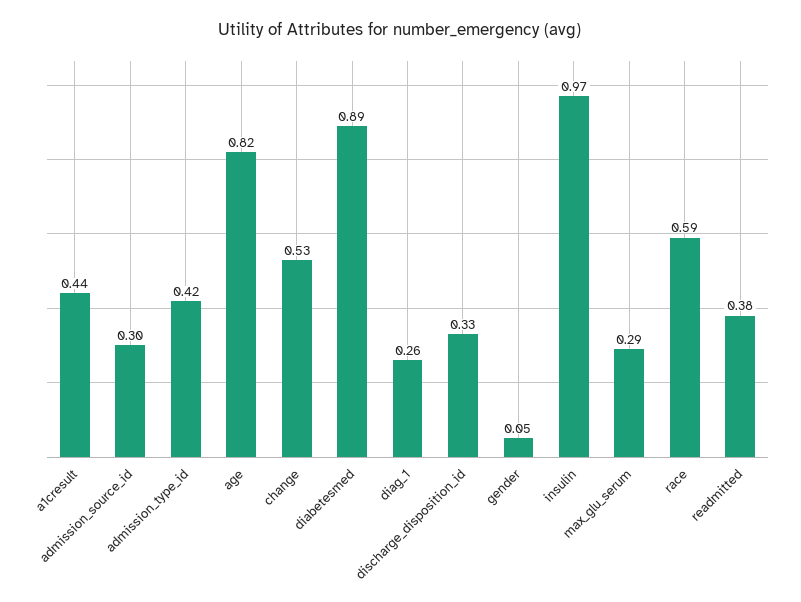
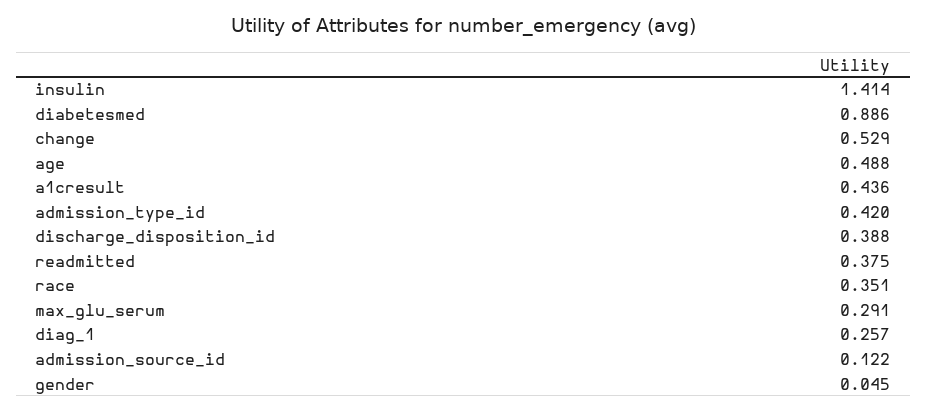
  {
    "a1cresult": 0.436,
-   "admission_source_id": 0.3,
+   "admission_source_id": 0.122,
    "admission_type_id": 0.42,
-   "age": 0.82,
+   "age": 0.488,
    "change": 0.529,
    "diabetesmed": 0.886,
    "diag_1": 0.257,
-   "discharge_disposition_id": 0.33,
+   "discharge_disposition_id": 0.388,
    "gender": 0.045,
-   "insulin": 0.97,
+   "insulin": 1.414,
    "max_glu_serum": 0.291,
-   "race": 0.59,
+   "race": 0.351,
    "readmitted": 0.375
  }

